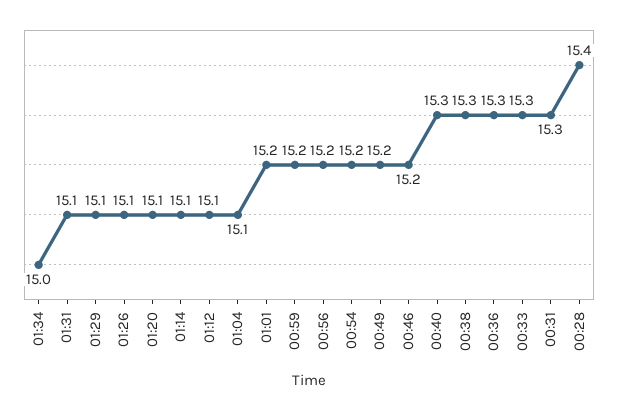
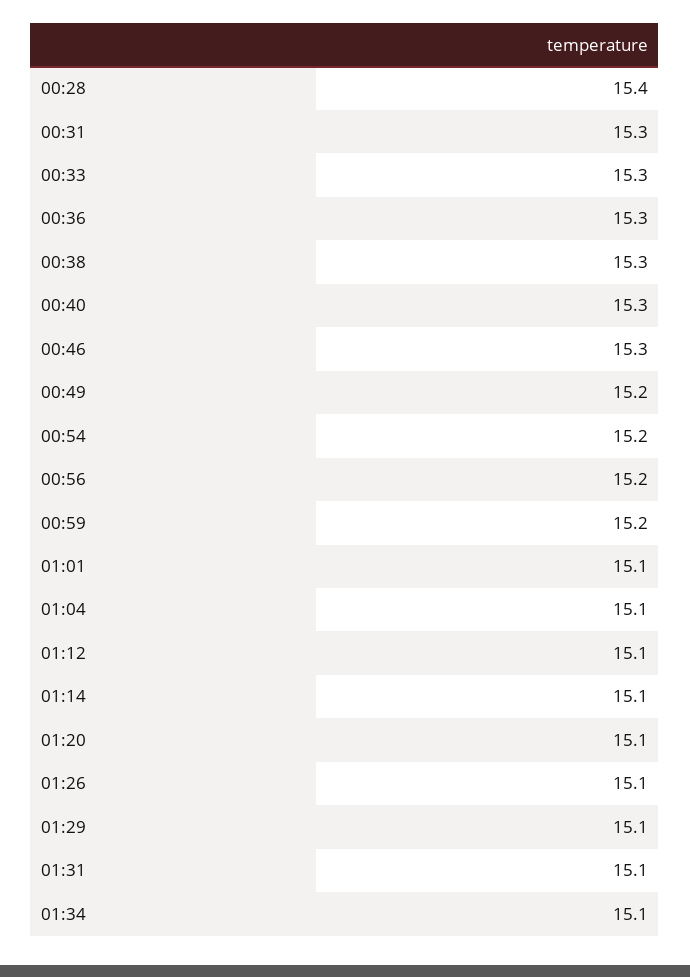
  {
-   "01:34": 15,
+   "01:34": 15.1,
    "01:31": 15.1,
    "01:29": 15.1,
    "01:26": 15.1,
    "01:20": 15.1,
    "01:14": 15.1,
    "01:12": 15.1,
    "01:04": 15.1,
-   "01:01": 15.2,
+   "01:01": 15.1,
    "00:59": 15.2,
    "00:56": 15.2,
    "00:54": 15.2,
    "00:49": 15.2,
-   "00:46": 15.2,
+   "00:46": 15.3,
    "00:40": 15.3,
    "00:38": 15.3,
    "00:36": 15.3,
    "00:33": 15.3,
    "00:31": 15.3,
    "00:28": 15.4
  }

